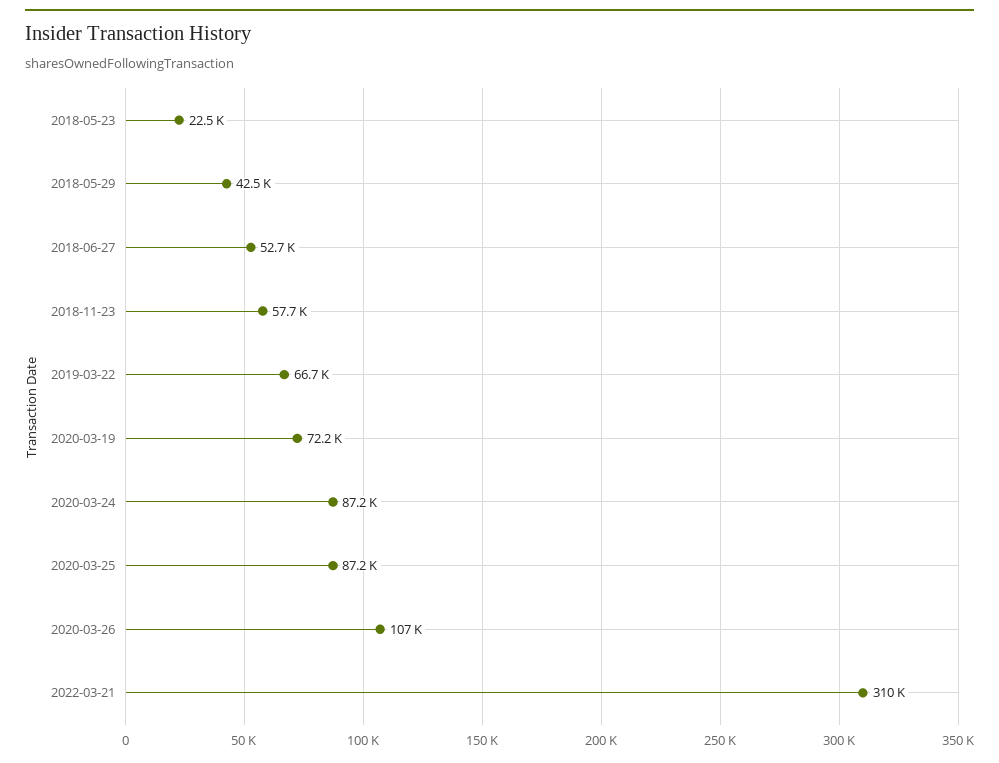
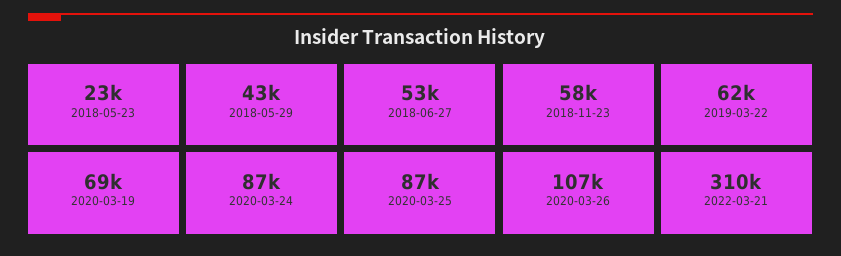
  {
    "2018-05-23": 22500,
    "2018-05-29": 42500,
    "2018-06-27": 52700,
    "2018-11-23": 57700,
-   "2019-03-22": 66700,
+   "2019-03-22": 62000,
-   "2020-03-19": 72200,
+   "2020-03-19": 69000,
    "2020-03-24": 87200,
    "2020-03-25": 87200,
    "2020-03-26": 107000,
    "2022-03-21": 310000
  }

